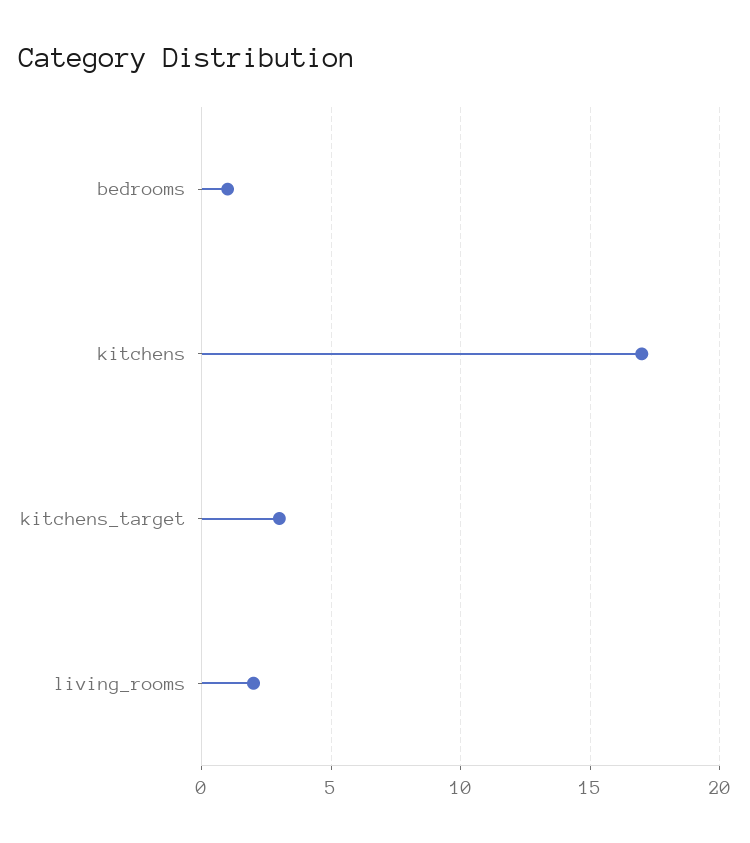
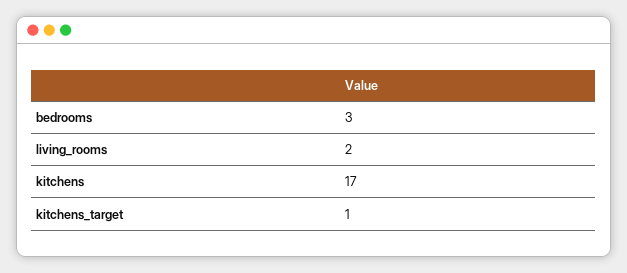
  {
-   "bedrooms": 1,
+   "bedrooms": 3,
    "kitchens": 17,
-   "kitchens_target": 3,
+   "kitchens_target": 1,
    "living_rooms": 2
  }

